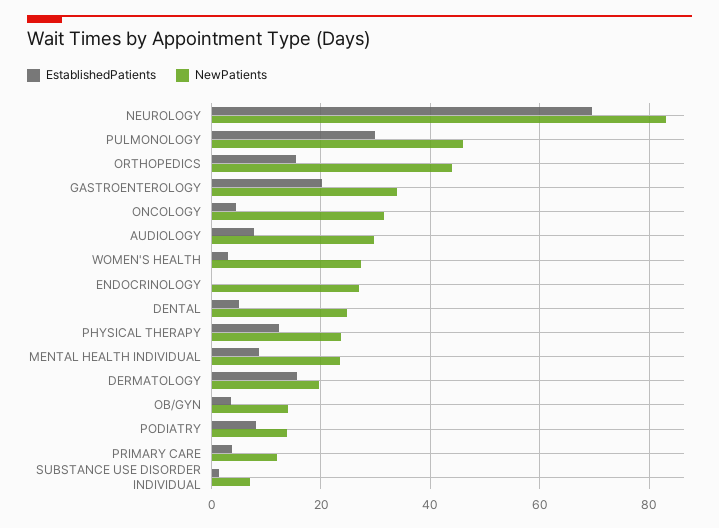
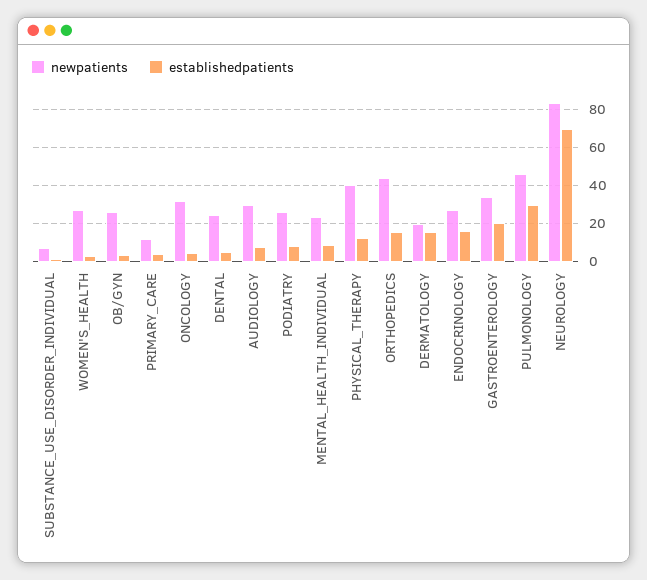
  {
    "EstablishedPatients": {
      "NEUROLOGY": 70,
      "PULMONOLOGY": 30,
      "ORTHOPEDICS": 16,
      "GASTROENTEROLOGY": 20,
      "ONCOLOGY": 4,
      "AUDIOLOGY": 8,
      "WOMEN'S HEALTH": 4,
-     "ENDOCRINOLOGY": 0,
+     "ENDOCRINOLOGY": 15,
      "DENTAL": 6,
      "PHYSICAL THERAPY": 12,
      "MENTAL HEALTH INDIVIDUAL": 8,
      "DERMATOLOGY": 16,
      "OB/GYN": 4,
      "PODIATRY": 8,
      "PRIMARY CARE": 4,
      "SUBSTANCE USE DISORDER INDIVIDUAL": 2
    },
    "NewPatients": {
      "NEUROLOGY": 84,
      "PULMONOLOGY": 46,
      "ORTHOPEDICS": 44,
      "GASTROENTEROLOGY": 34,
      "ONCOLOGY": 32,
      "AUDIOLOGY": 30,
      "WOMEN'S HEALTH": 28,
      "ENDOCRINOLOGY": 28,
      "DENTAL": 24,
-     "PHYSICAL THERAPY": 24,
+     "PHYSICAL THERAPY": 40,
      "MENTAL HEALTH INDIVIDUAL": 24,
      "DERMATOLOGY": 20,
-     "OB/GYN": 14,
+     "OB/GYN": 25,
-     "PODIATRY": 14,
+     "PODIATRY": 25,
      "PRIMARY CARE": 12,
      "SUBSTANCE USE DISORDER INDIVIDUAL": 8
    }
  }

